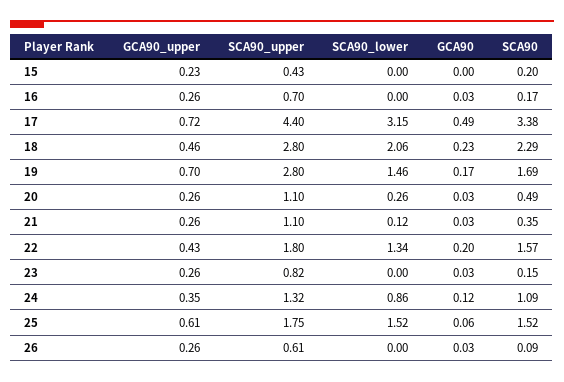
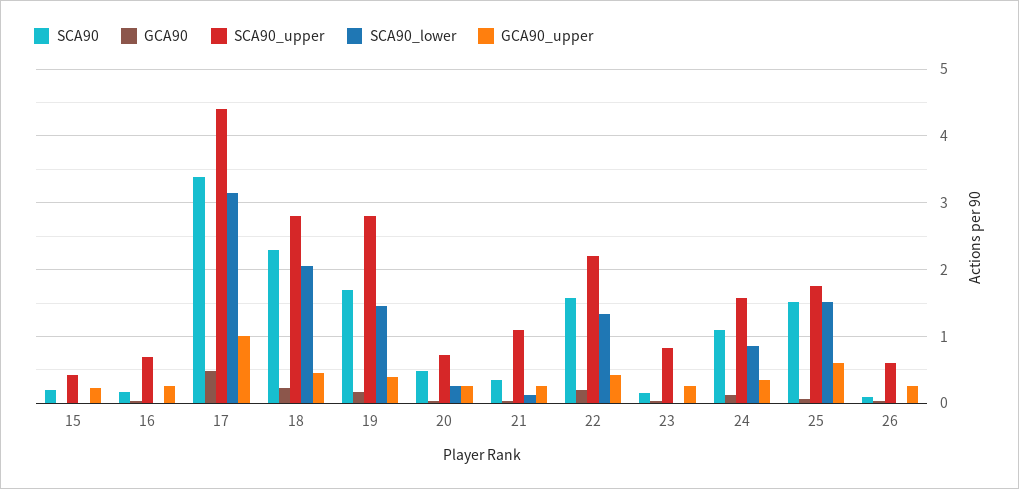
  {
    "GCA90_upper": {
      "15": 0.23,
      "16": 0.26,
-     "17": 0.72,
+     "17": 1,
      "18": 0.46,
-     "19": 0.7,
+     "19": 0.4,
      "20": 0.26,
      "21": 0.26,
      "22": 0.43,
      "23": 0.26,
      "24": 0.35,
      "25": 0.61,
      "26": 0.26
    },
    "SCA90_upper": {
      "15": 0.43,
      "16": 0.7,
      "17": 4.4,
      "18": 2.8,
      "19": 2.8,
-     "20": 1.1,
+     "20": 0.7,
      "21": 1.1,
-     "22": 1.8,
+     "22": 2.2,
      "23": 0.82,
-     "24": 1.32,
+     "24": 1.6,
      "25": 1.75,
      "26": 0.61
    },
    "SCA90_lower": {
      "15": 0,
      "16": 0,
      "17": 3.15,
      "18": 2.06,
      "19": 1.46,
      "20": 0.26,
      "21": 0.12,
      "22": 1.34,
      "23": 0,
      "24": 0.86,
      "25": 1.52,
      "26": 0
    },
    "GCA90": {
      "15": 0,
      "16": 0.03,
      "17": 0.49,
      "18": 0.23,
      "19": 0.17,
      "20": 0.03,
      "21": 0.03,
      "22": 0.2,
      "23": 0.03,
      "24": 0.12,
      "25": 0.06,
      "26": 0.03
    },
    "SCA90": {
      "15": 0.2,
      "16": 0.17,
      "17": 3.38,
      "18": 2.29,
      "19": 1.69,
      "20": 0.49,
      "21": 0.35,
      "22": 1.57,
      "23": 0.15,
      "24": 1.09,
      "25": 1.52,
      "26": 0.09
    }
  }

